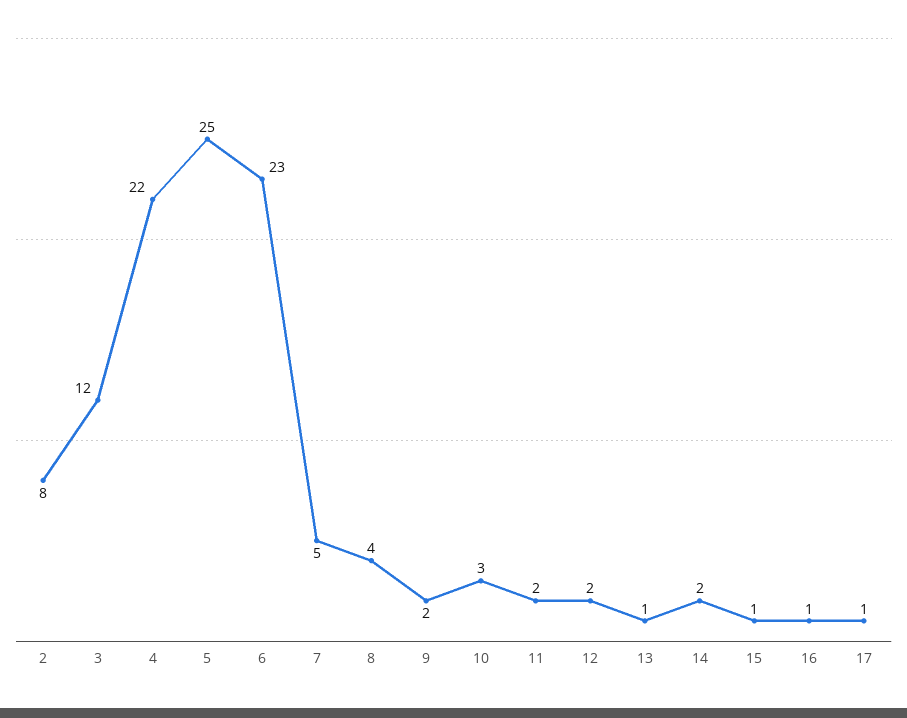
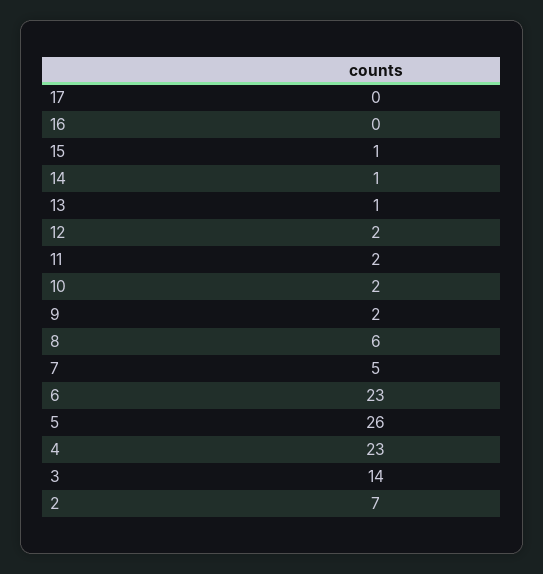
  {
-   "2": 8,
+   "2": 7,
-   "3": 12,
+   "3": 14,
-   "4": 22,
+   "4": 23,
-   "5": 25,
+   "5": 26,
    "6": 23,
    "7": 5,
-   "8": 4,
+   "8": 6,
    "9": 2,
-   "10": 3,
+   "10": 2,
    "11": 2,
    "12": 2,
    "13": 1,
-   "14": 2,
+   "14": 1,
    "15": 1,
-   "16": 1,
+   "16": 0,
-   "17": 1
+   "17": 0
  }

